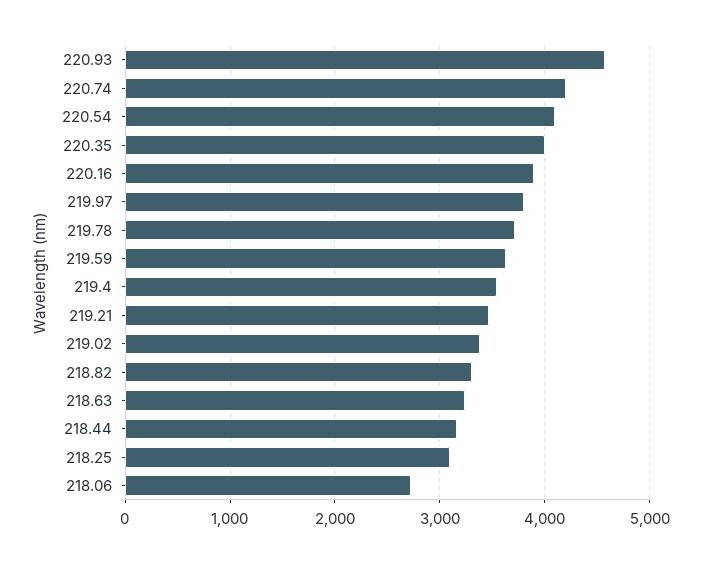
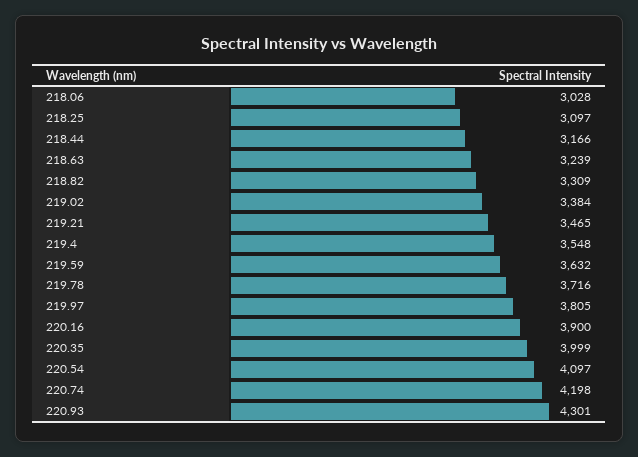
  {
-   "220.93": 4600,
+   "220.93": 4301,
    "220.74": 4198,
    "220.54": 4097,
    "220.35": 3999,
    "220.16": 3900,
    "219.97": 3805,
    "219.78": 3716,
    "219.59": 3632,
    "219.4": 3548,
    "219.21": 3465,
    "219.02": 3384,
    "218.82": 3309,
    "218.63": 3239,
    "218.44": 3166,
    "218.25": 3097,
-   "218.06": 2700
+   "218.06": 3028
  }

